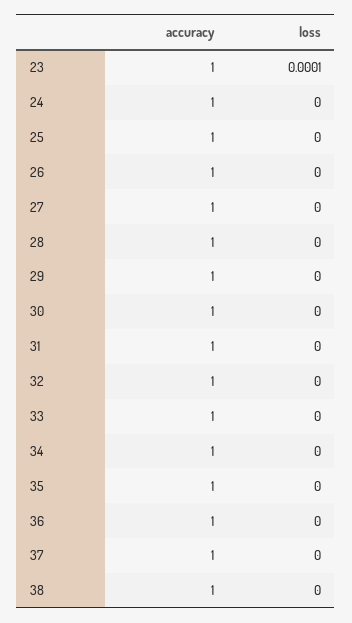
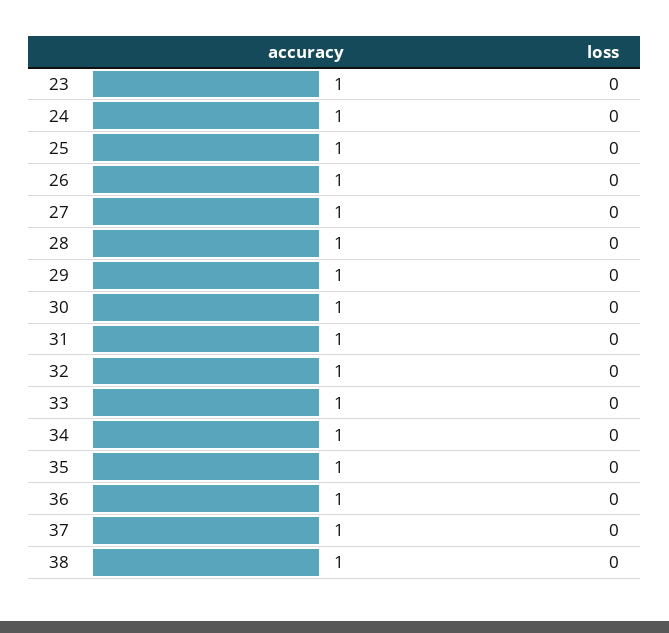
  {
    "accuracy": {
      "23": 1,
      "24": 1,
      "25": 1,
      "26": 1,
      "27": 1,
      "28": 1,
      "29": 1,
      "30": 1,
      "31": 1,
      "32": 1,
      "33": 1,
      "34": 1,
      "35": 1,
      "36": 1,
      "37": 1,
      "38": 1
    },
    "loss": {
-     "23": 0.0001,
+     "23": 0,
      "24": 0,
      "25": 0,
      "26": 0,
      "27": 0,
      "28": 0,
      "29": 0,
      "30": 0,
      "31": 0,
      "32": 0,
      "33": 0,
      "34": 0,
      "35": 0,
      "36": 0,
      "37": 0,
      "38": 0
    }
  }

